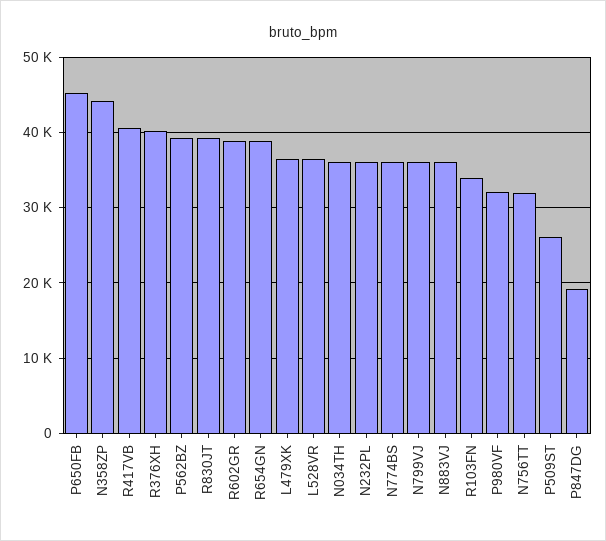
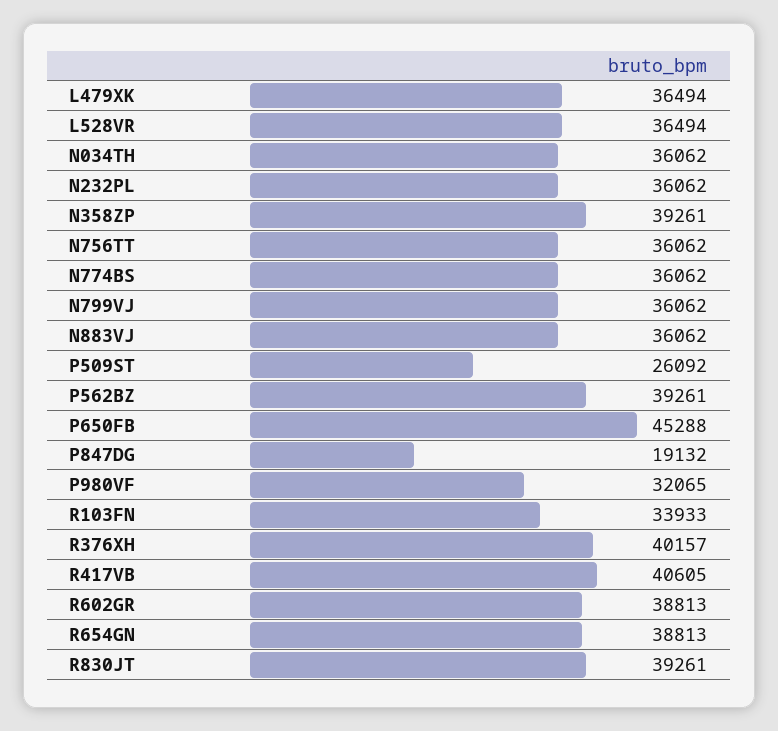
  {
    "P650FB": 45288,
-   "N358ZP": 44000,
+   "N358ZP": 39261,
    "R417VB": 40605,
    "R376XH": 40157,
    "P562BZ": 39261,
    "R830JT": 39261,
    "R602GR": 38813,
    "R654GN": 38813,
    "L479XK": 36494,
    "L528VR": 36494,
    "N034TH": 36062,
    "N232PL": 36062,
    "N774BS": 36062,
    "N799VJ": 36062,
    "N883VJ": 36062,
    "R103FN": 33933,
    "P980VF": 32065,
-   "N756TT": 32000,
+   "N756TT": 36062,
    "P509ST": 26092,
    "P847DG": 19132
  }

